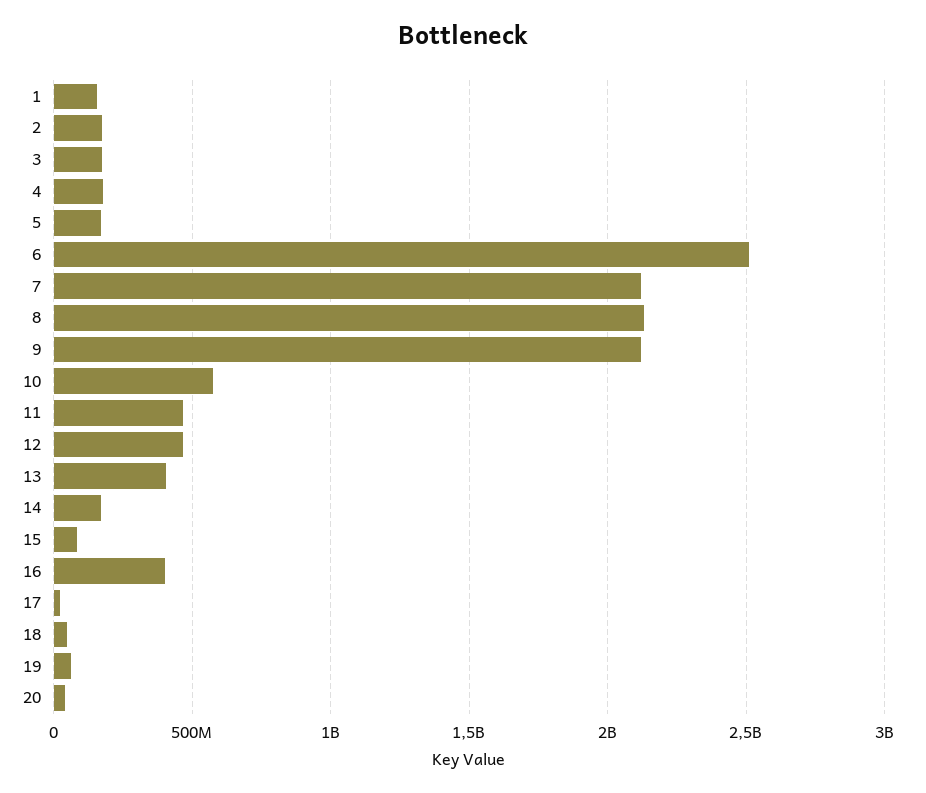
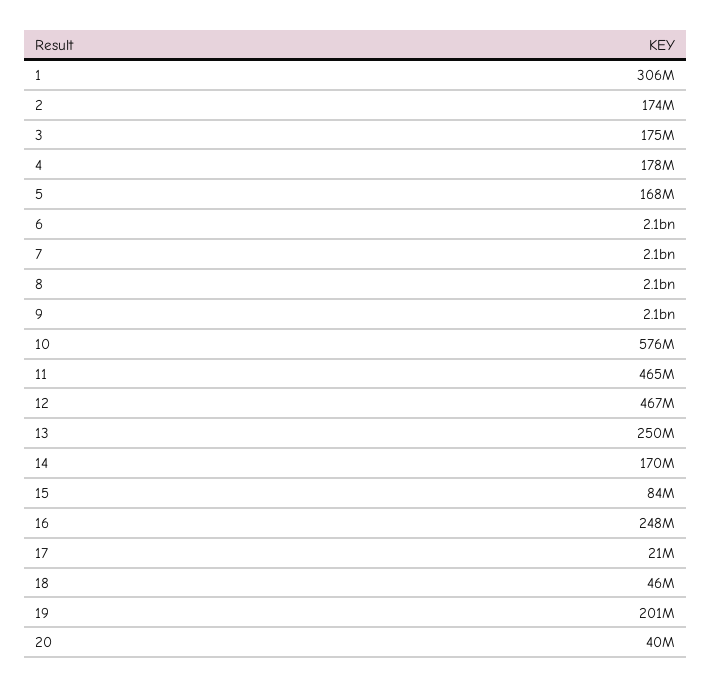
  {
-   "1": 150000000,
+   "1": 306000000,
    "2": 174000000,
    "3": 175000000,
    "4": 178000000,
    "5": 168000000,
-   "6": 2500000000,
+   "6": 2100000000,
    "7": 2100000000,
    "8": 2100000000,
    "9": 2100000000,
    "10": 576000000,
    "11": 465000000,
    "12": 467000000,
-   "13": 400000000,
+   "13": 250000000,
    "14": 170000000,
    "15": 84000000,
-   "16": 400000000,
+   "16": 248000000,
    "17": 21000000,
    "18": 46000000,
-   "19": 50000000,
+   "19": 201000000,
    "20": 40000000
  }

